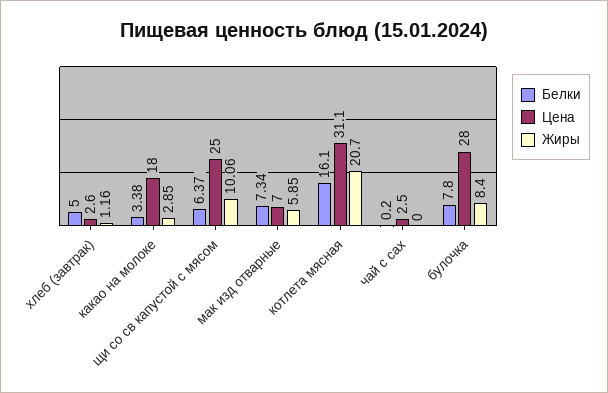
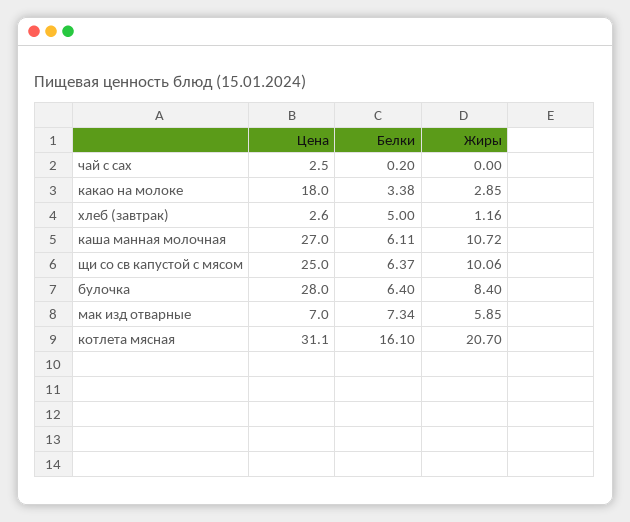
  {
    "Белки": {
      "хлеб (завтрак)": 5,
      "какао на молоке": 3.38,
      "щи со св капустой с мясом": 6.37,
      "мак изд отварные": 7.34,
      "котлета мясная": 16.1,
      "чай с сах": 0.2,
-     "булочка": 7.8
+     "булочка": 6.4,
+     "каша манная молочная": 6.11
    },
    "Цена": {
      "хлеб (завтрак)": 2.6,
      "какао на молоке": 18,
      "щи со св капустой с мясом": 25,
      "мак изд отварные": 7,
      "котлета мясная": 31.1,
      "чай с сах": 2.5,
-     "булочка": 28
+     "булочка": 28,
+     "каша манная молочная": 27
    },
    "Жиры": {
      "хлеб (завтрак)": 1.16,
      "какао на молоке": 2.85,
      "щи со св капустой с мясом": 10.06,
      "мак изд отварные": 5.85,
      "котлета мясная": 20.7,
      "чай с сах": 0,
-     "булочка": 8.4
+     "булочка": 8.4,
+     "каша манная молочная": 10.72
    }
  }

